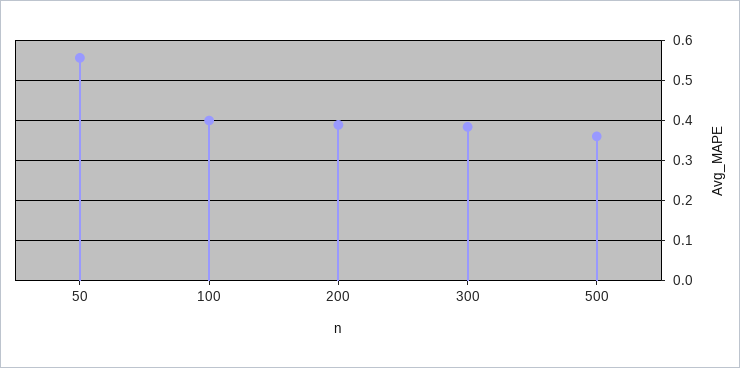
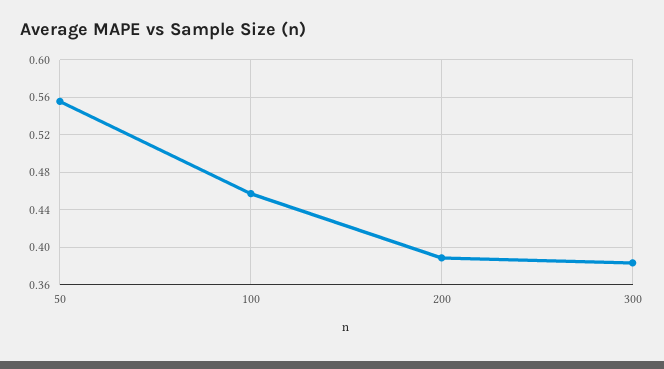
  {
    "50": 0.56,
-   "100": 0.4,
+   "100": 0.46,
    "200": 0.39,
-   "300": 0.38,
+   "300": 0.38
-   "500": 0.36
  }

